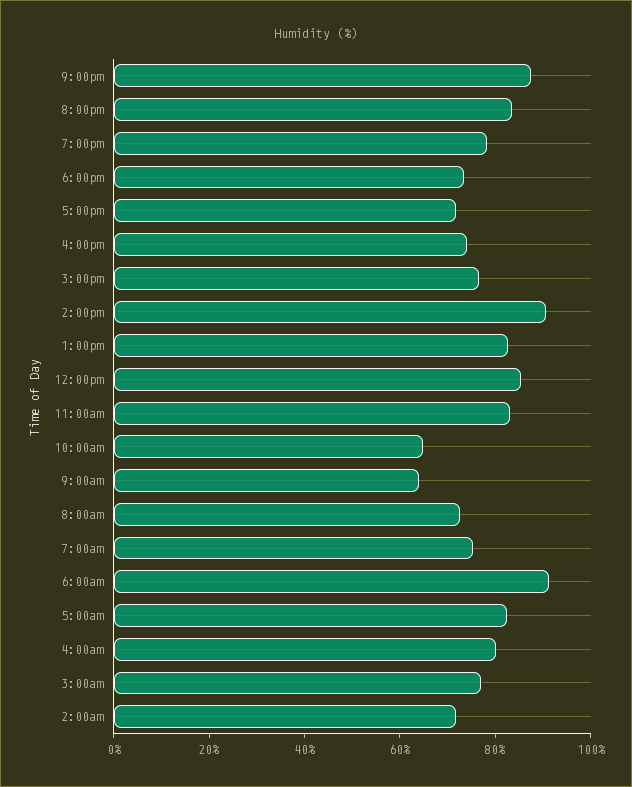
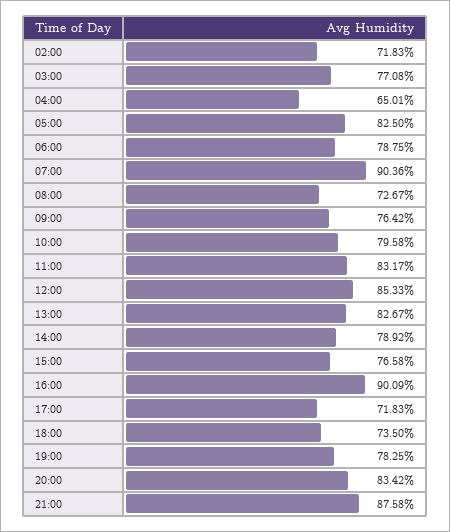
  {
    "9:00pm": 87.58,
    "8:00pm": 83.42,
    "7:00pm": 78.25,
    "6:00pm": 73.5,
    "5:00pm": 71.83,
-   "4:00pm": 75,
+   "4:00pm": 90.09,
    "3:00pm": 76.58,
-   "2:00pm": 90,
+   "2:00pm": 78.92,
    "1:00pm": 82.67,
    "12:00pm": 85.33,
    "11:00am": 83.17,
-   "10:00am": 65,
+   "10:00am": 79.58,
-   "9:00am": 65,
+   "9:00am": 76.42,
    "8:00am": 72.67,
-   "7:00am": 75,
+   "7:00am": 90.36,
-   "6:00am": 90,
+   "6:00am": 78.75,
    "5:00am": 82.5,
-   "4:00am": 80,
+   "4:00am": 65.01,
    "3:00am": 77.08,
    "2:00am": 71.83
  }

